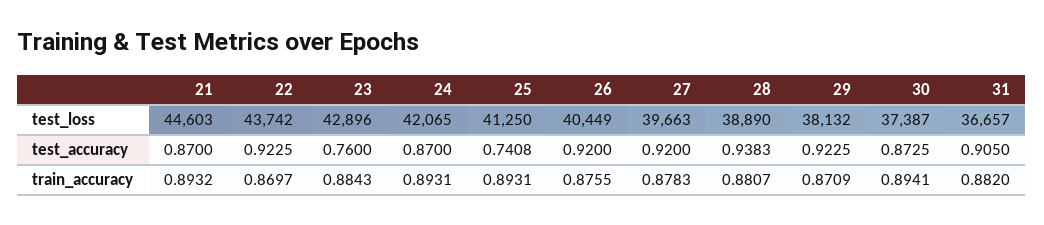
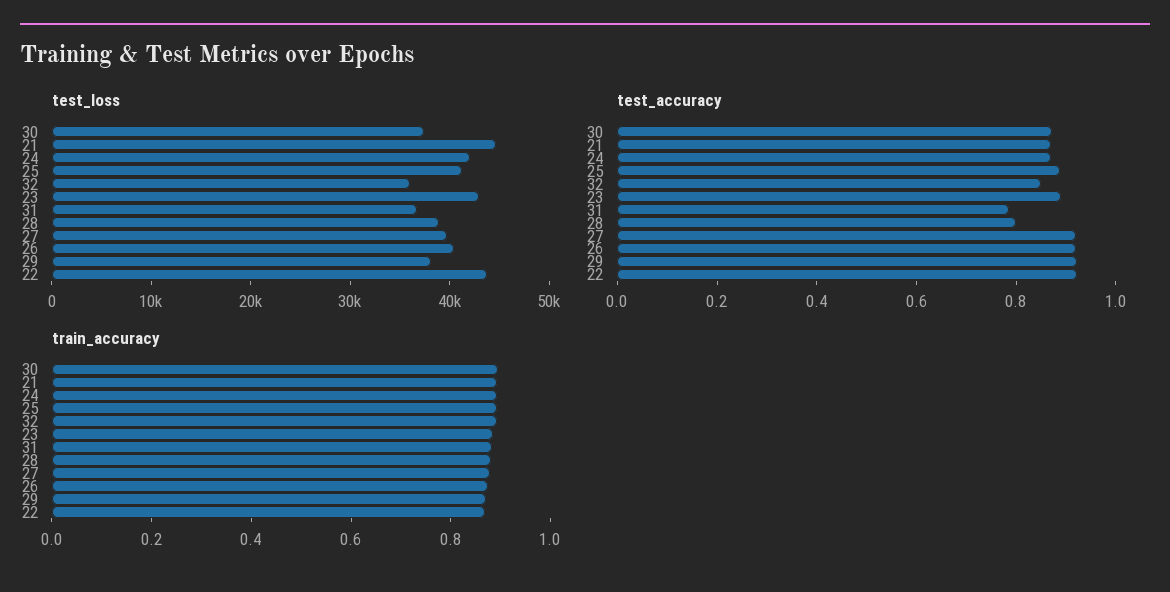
  {
    "test_loss": {
      "21": 44603,
      "22": 43742,
      "23": 42896,
      "24": 42065,
      "25": 41250,
      "26": 40449,
      "27": 39663,
      "28": 38890,
      "29": 38132,
      "30": 37387,
-     "31": 36657
+     "31": 36657,
+     "32": 36000
    },
    "test_accuracy": {
      "21": 0.87,
      "22": 0.9225,
-     "23": 0.76,
+     "23": 0.9,
      "24": 0.87,
-     "25": 0.7408,
+     "25": 0.9,
      "26": 0.92,
      "27": 0.92,
-     "28": 0.9383,
+     "28": 0.8,
      "29": 0.9225,
      "30": 0.8725,
-     "31": 0.905
+     "31": 0.8,
+     "32": 0.85
    },
    "train_accuracy": {
      "21": 0.8932,
      "22": 0.8697,
      "23": 0.8843,
      "24": 0.8931,
      "25": 0.8931,
      "26": 0.8755,
      "27": 0.8783,
      "28": 0.8807,
      "29": 0.8709,
      "30": 0.8941,
-     "31": 0.882
+     "31": 0.882,
+     "32": 0.9
    }
  }

